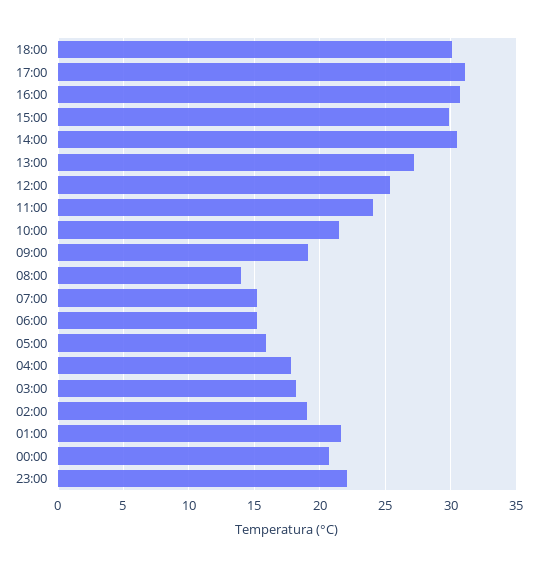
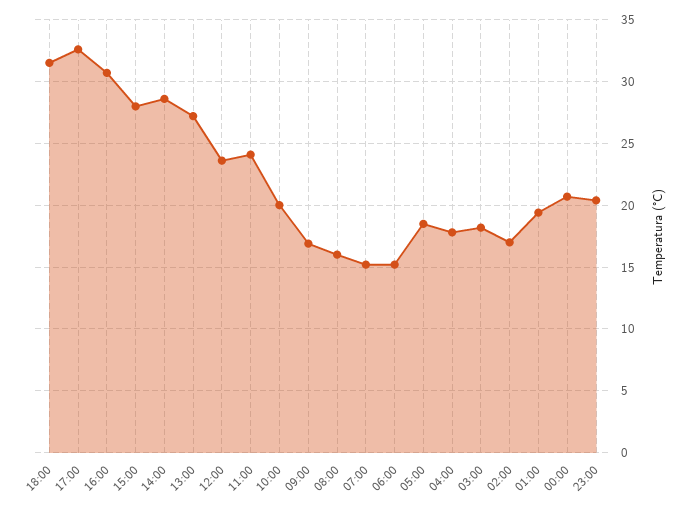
  {
-   "18:00": 30,
+   "18:00": 31.5,
-   "17:00": 31,
+   "17:00": 32.5,
    "16:00": 30.5,
-   "15:00": 30,
+   "15:00": 28,
-   "14:00": 30.5,
+   "14:00": 28.5,
    "13:00": 27,
-   "12:00": 25.5,
+   "12:00": 23.5,
    "11:00": 24,
-   "10:00": 21.5,
+   "10:00": 20,
-   "09:00": 19,
+   "09:00": 17,
-   "08:00": 14,
+   "08:00": 16,
    "07:00": 15,
    "06:00": 15,
-   "05:00": 16,
+   "05:00": 18.5,
    "04:00": 18,
    "03:00": 18,
-   "02:00": 19,
+   "02:00": 17,
-   "01:00": 21.5,
+   "01:00": 19.5,
    "00:00": 20.5,
-   "23:00": 22
+   "23:00": 20.5
  }

